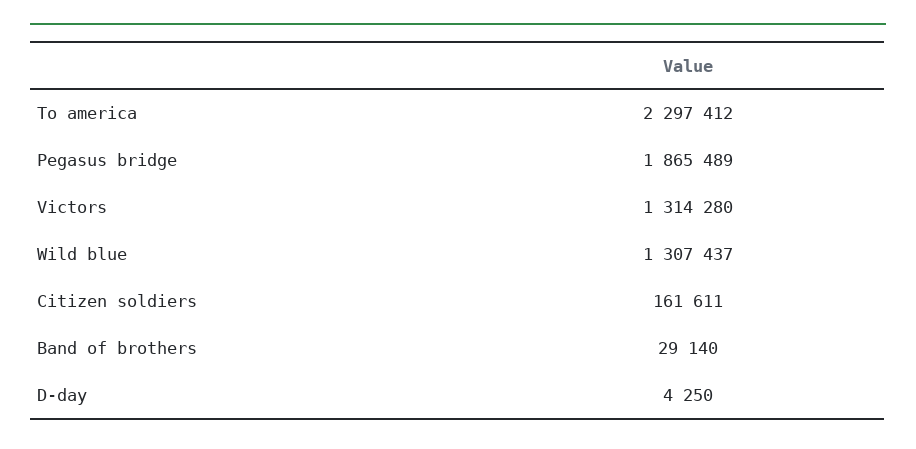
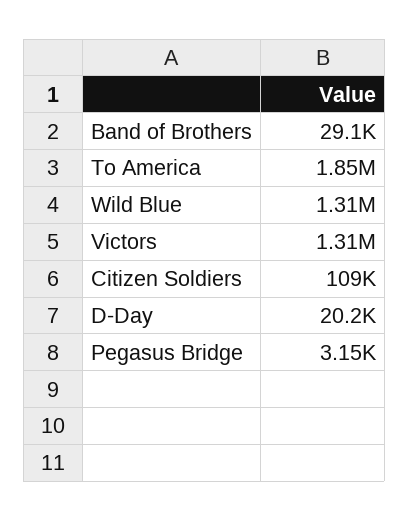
  {
-   "To america": 2297412,
+   "To america": 1850000,
-   "Pegasus bridge": 1865489,
+   "Pegasus bridge": 3150,
    "Victors": 1314280,
    "Wild blue": 1307437,
-   "Citizen soldiers": 161611,
+   "Citizen soldiers": 109000,
    "Band of brothers": 29140,
-   "D-day": 4250
+   "D-day": 20200
  }

